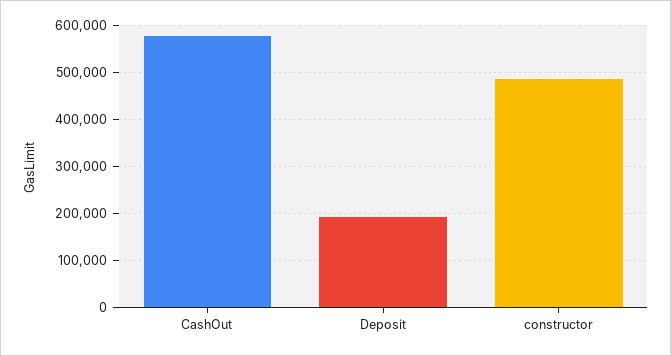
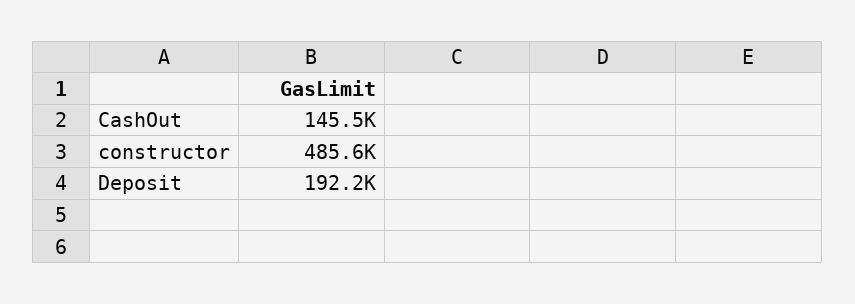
  {
-   "CashOut": 580000,
+   "CashOut": 145500,
    "Deposit": 192200,
    "constructor": 485600
  }

